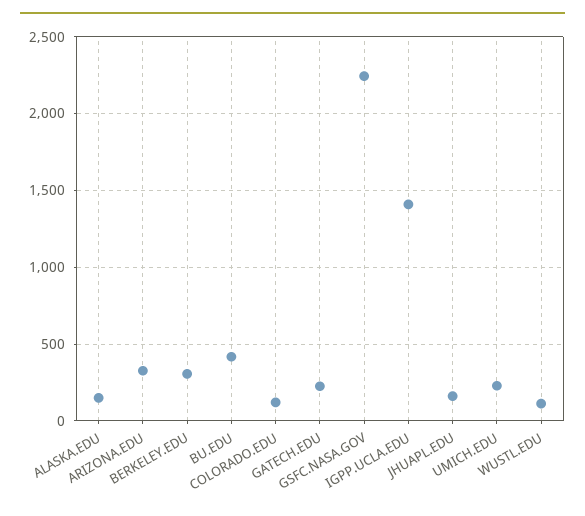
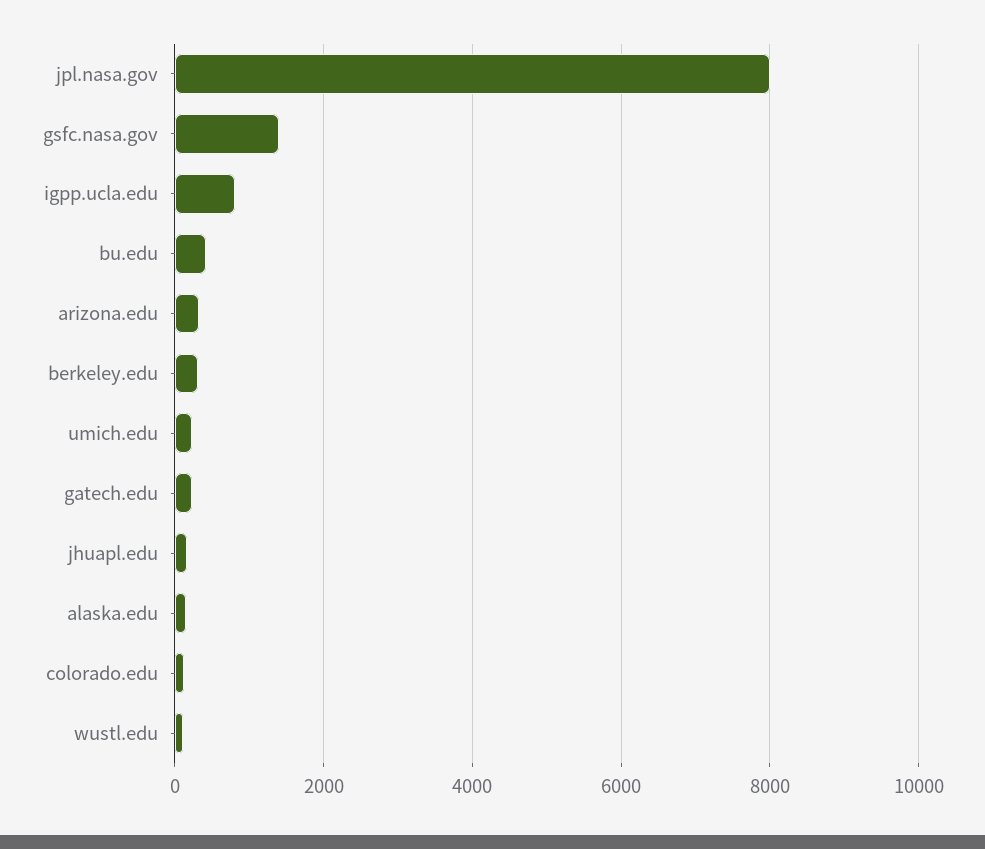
  {
    "ALASKA.EDU": 150,
    "ARIZONA.EDU": 350,
    "BERKELEY.EDU": 300,
    "BU.EDU": 400,
    "COLORADO.EDU": 100,
    "GATECH.EDU": 250,
-   "GSFC.NASA.GOV": 2250,
+   "GSFC.NASA.GOV": 1400,
-   "IGPP.UCLA.EDU": 1400,
+   "IGPP.UCLA.EDU": 800,
    "JHUAPL.EDU": 150,
    "UMICH.EDU": 250,
-   "WUSTL.EDU": 100
+   "WUSTL.EDU": 100,
+   "jpl.nasa.gov": 8000
  }

